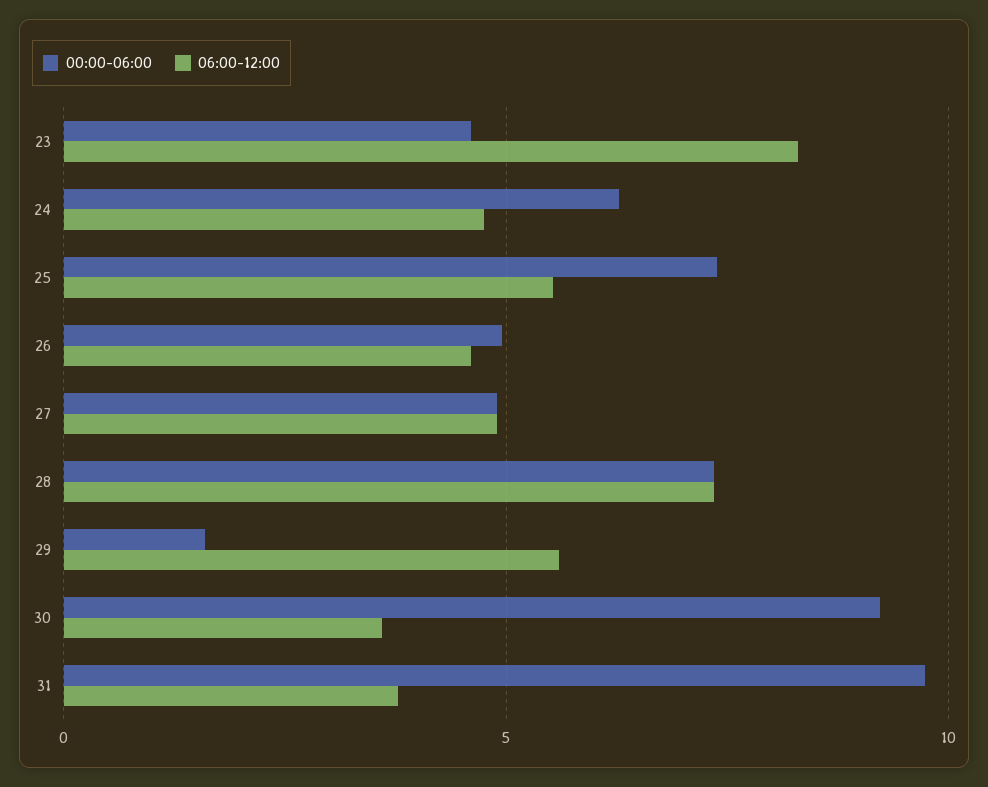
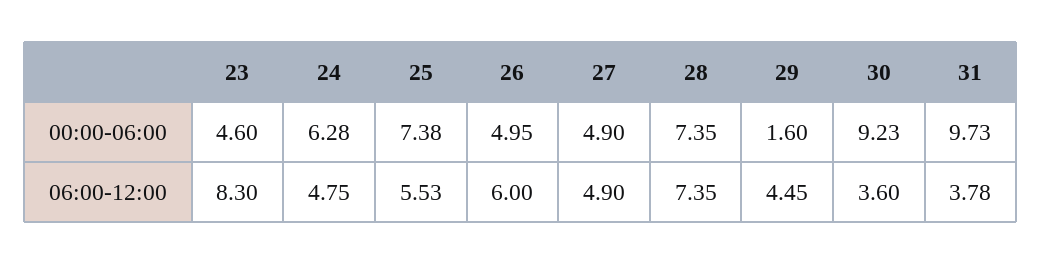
  {
    "00:00-06:00": {
      "23": 4.6,
      "24": 6.28,
      "25": 7.38,
      "26": 4.95,
      "27": 4.9,
      "28": 7.35,
      "29": 1.6,
      "30": 9.23,
      "31": 9.73
    },
    "06:00-12:00": {
      "23": 8.3,
      "24": 4.75,
      "25": 5.53,
-     "26": 4.5,
+     "26": 6,
      "27": 4.9,
      "28": 7.35,
-     "29": 5.5,
+     "29": 4.45,
      "30": 3.6,
      "31": 3.78
    }
  }

